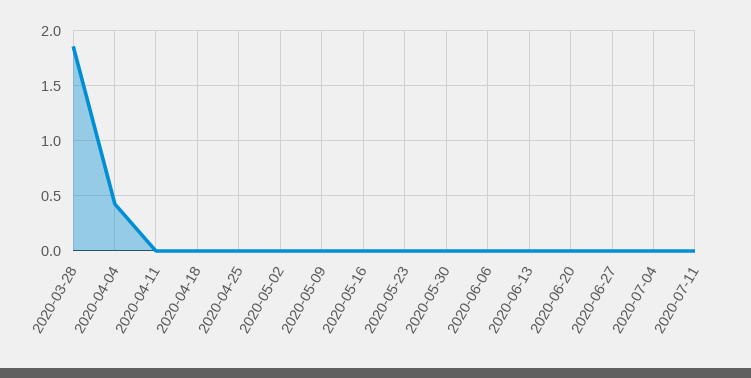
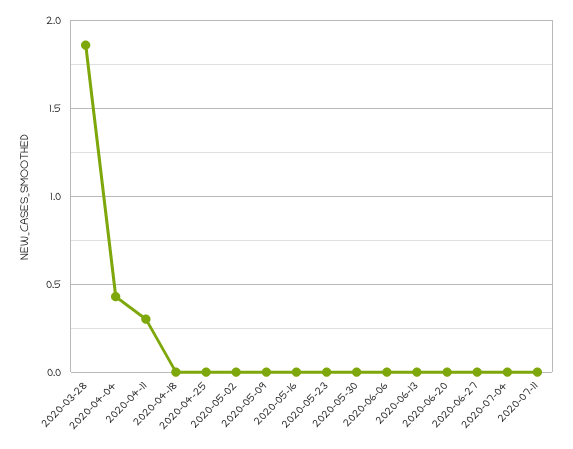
  {
    "2020-03-28": 1.85,
    "2020-04-04": 0.45,
-   "2020-04-11": 0,
+   "2020-04-11": 0.3,
    "2020-04-18": 0,
    "2020-04-25": 0,
    "2020-05-02": 0,
    "2020-05-09": 0,
    "2020-05-16": 0,
    "2020-05-23": 0,
    "2020-05-30": 0,
    "2020-06-06": 0,
    "2020-06-13": 0,
    "2020-06-20": 0,
    "2020-06-27": 0,
    "2020-07-04": 0,
    "2020-07-11": 0
  }

